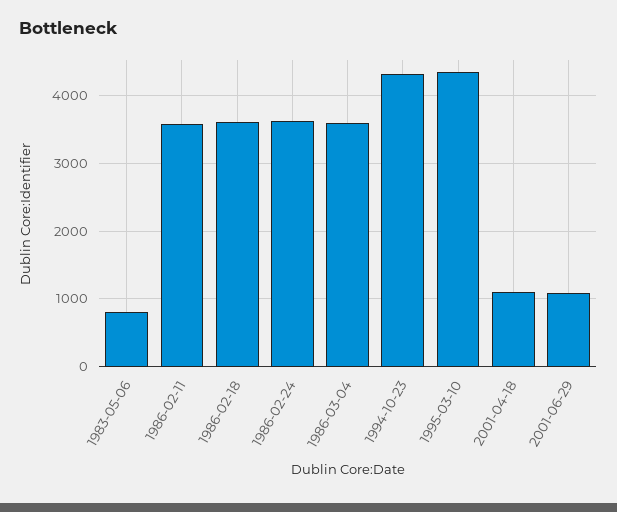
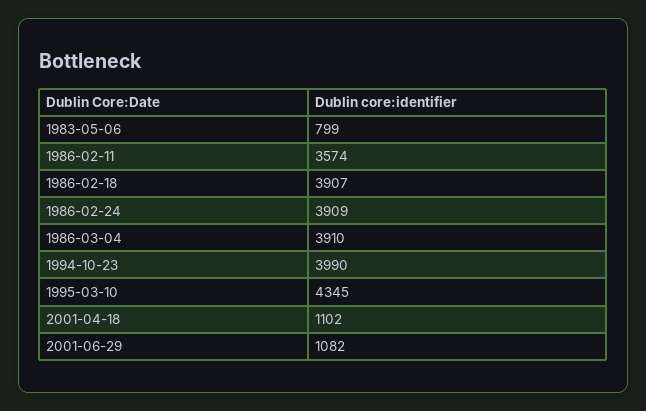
  {
    "1983-05-06": 799,
    "1986-02-11": 3574,
-   "1986-02-18": 3600,
+   "1986-02-18": 3907,
-   "1986-02-24": 3600,
+   "1986-02-24": 3909,
-   "1986-03-04": 3600,
+   "1986-03-04": 3910,
-   "1994-10-23": 4300,
+   "1994-10-23": 3990,
    "1995-03-10": 4345,
    "2001-04-18": 1102,
    "2001-06-29": 1082
  }

